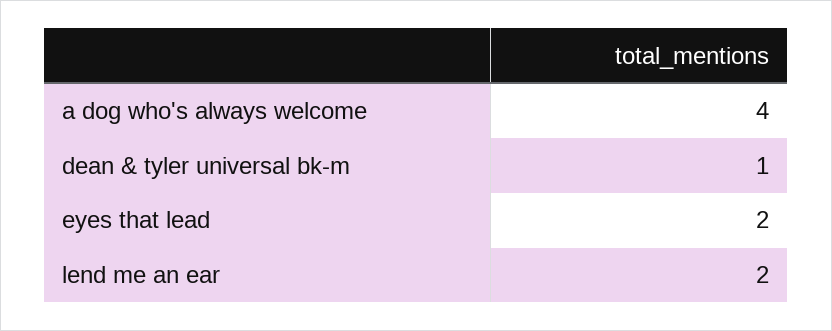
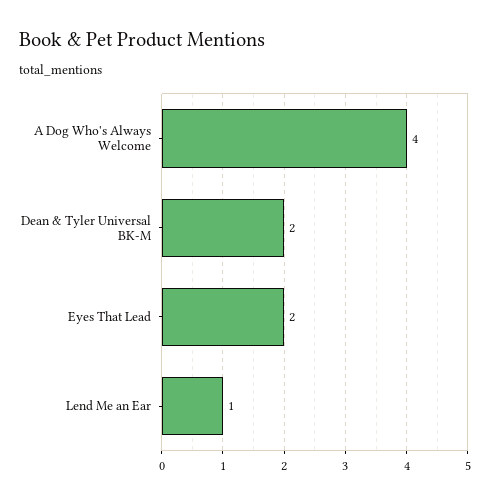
  {
    "a dog who's always welcome": 4,
-   "dean & tyler universal bk-m": 1,
+   "dean & tyler universal bk-m": 2,
    "eyes that lead": 2,
-   "lend me an ear": 2
+   "lend me an ear": 1
  }

